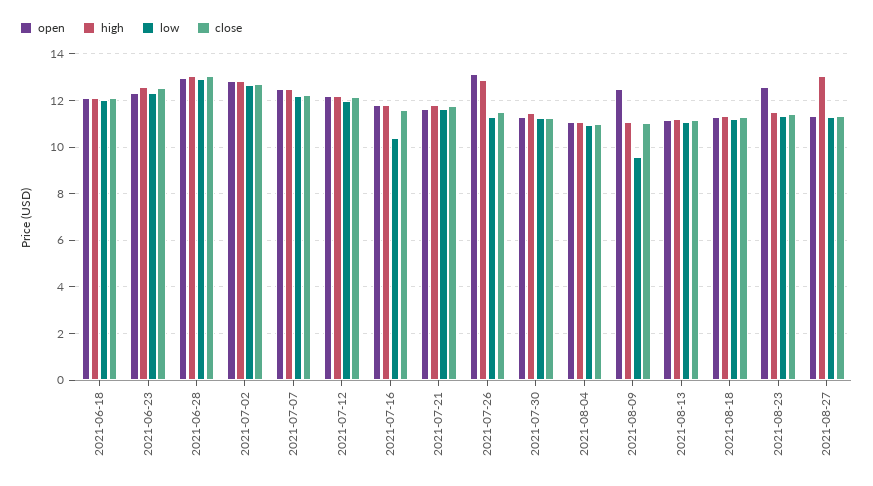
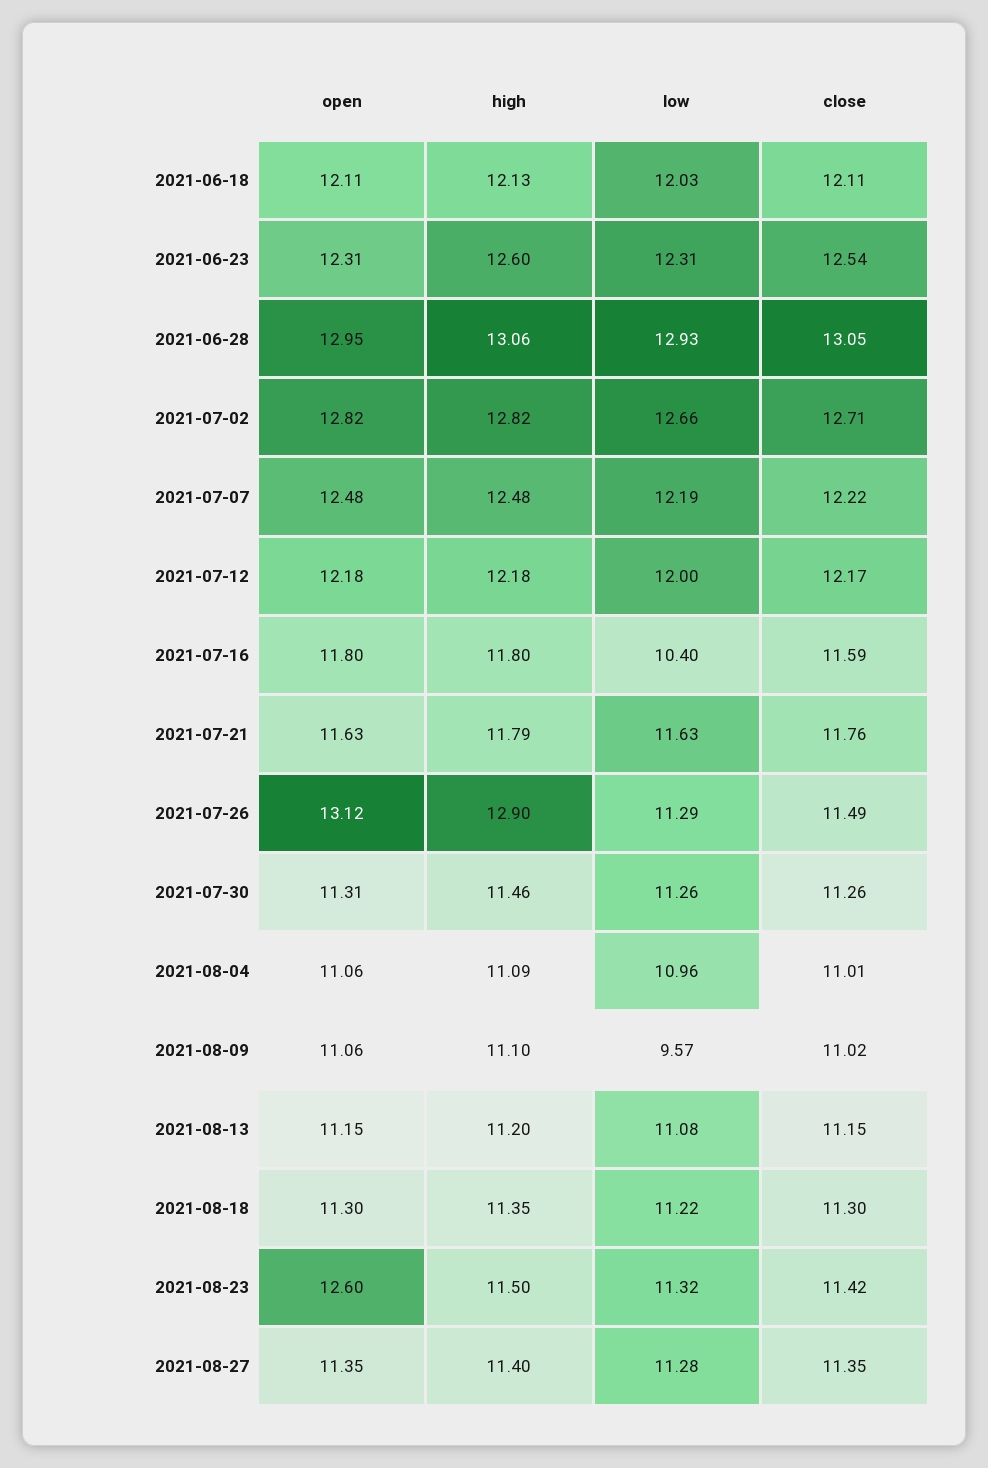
  {
    "open": {
      "2021-06-18": 12.11,
      "2021-06-23": 12.31,
      "2021-06-28": 12.95,
      "2021-07-02": 12.82,
      "2021-07-07": 12.48,
      "2021-07-12": 12.18,
      "2021-07-16": 11.8,
      "2021-07-21": 11.63,
      "2021-07-26": 13.12,
      "2021-07-30": 11.31,
      "2021-08-04": 11.06,
-     "2021-08-09": 12.5,
+     "2021-08-09": 11.06,
      "2021-08-13": 11.15,
      "2021-08-18": 11.3,
      "2021-08-23": 12.6,
      "2021-08-27": 11.35
    },
    "high": {
      "2021-06-18": 12.13,
      "2021-06-23": 12.6,
      "2021-06-28": 13.06,
      "2021-07-02": 12.82,
      "2021-07-07": 12.48,
      "2021-07-12": 12.18,
      "2021-07-16": 11.8,
      "2021-07-21": 11.79,
      "2021-07-26": 12.9,
      "2021-07-30": 11.46,
      "2021-08-04": 11.09,
      "2021-08-09": 11.1,
      "2021-08-13": 11.2,
      "2021-08-18": 11.35,
      "2021-08-23": 11.5,
-     "2021-08-27": 13
+     "2021-08-27": 11.4
    },
    "low": {
      "2021-06-18": 12.03,
      "2021-06-23": 12.31,
      "2021-06-28": 12.93,
      "2021-07-02": 12.66,
      "2021-07-07": 12.19,
      "2021-07-12": 12,
      "2021-07-16": 10.4,
      "2021-07-21": 11.63,
      "2021-07-26": 11.29,
      "2021-07-30": 11.26,
      "2021-08-04": 10.96,
      "2021-08-09": 9.57,
      "2021-08-13": 11.08,
      "2021-08-18": 11.22,
      "2021-08-23": 11.32,
      "2021-08-27": 11.28
    },
    "close": {
      "2021-06-18": 12.11,
      "2021-06-23": 12.54,
      "2021-06-28": 13.05,
      "2021-07-02": 12.71,
      "2021-07-07": 12.22,
      "2021-07-12": 12.17,
      "2021-07-16": 11.59,
      "2021-07-21": 11.76,
      "2021-07-26": 11.49,
      "2021-07-30": 11.26,
      "2021-08-04": 11.01,
      "2021-08-09": 11.02,
      "2021-08-13": 11.15,
      "2021-08-18": 11.3,
      "2021-08-23": 11.42,
      "2021-08-27": 11.35
    }
  }

